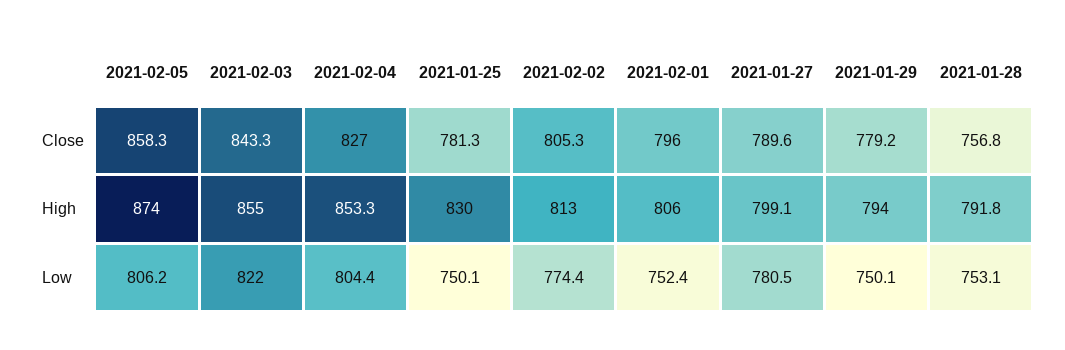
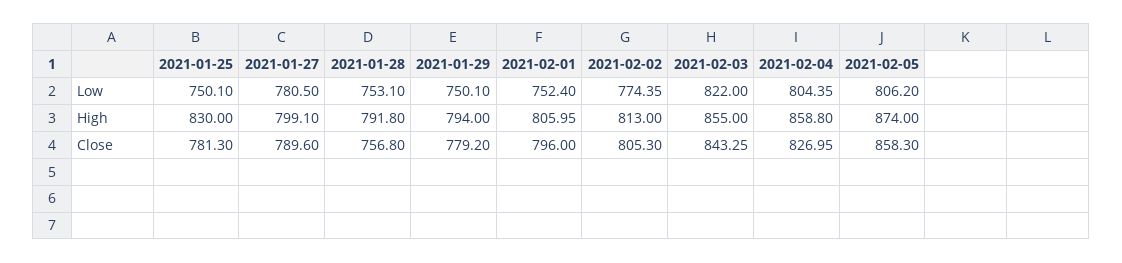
  {
    "2021-02-05": {
      "Close": 858.3,
      "High": 874,
      "Low": 806.2
    },
    "2021-02-03": {
      "Close": 843.25,
      "High": 855,
      "Low": 822
    },
    "2021-02-04": {
      "Close": 826.95,
-     "High": 853.3,
+     "High": 858.8,
      "Low": 804.35
    },
    "2021-01-25": {
      "Close": 781.3,
      "High": 830,
      "Low": 750.1
    },
    "2021-02-02": {
      "Close": 805.3,
      "High": 813,
      "Low": 774.35
    },
    "2021-02-01": {
      "Close": 796,
      "High": 805.95,
      "Low": 752.4
    },
    "2021-01-27": {
      "Close": 789.6,
      "High": 799.1,
      "Low": 780.5
    },
    "2021-01-29": {
      "Close": 779.2,
      "High": 794,
      "Low": 750.1
    },
    "2021-01-28": {
      "Close": 756.8,
      "High": 791.8,
      "Low": 753.1
    }
  }

